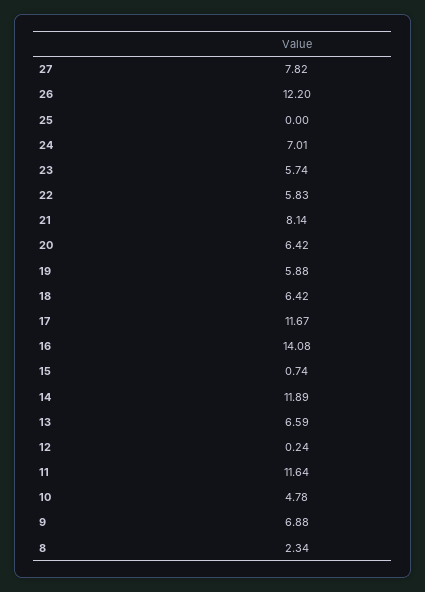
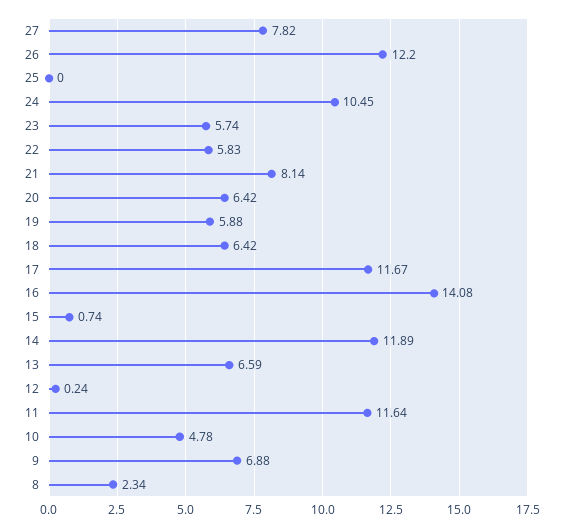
  {
    "27": 7.82,
    "26": 12.2,
    "25": 0,
-   "24": 7.01,
+   "24": 10.45,
    "23": 5.74,
    "22": 5.83,
    "21": 8.14,
    "20": 6.42,
    "19": 5.88,
    "18": 6.42,
    "17": 11.67,
    "16": 14.08,
    "15": 0.74,
    "14": 11.89,
    "13": 6.59,
    "12": 0.24,
    "11": 11.64,
    "10": 4.78,
    "9": 6.88,
    "8": 2.34
  }

